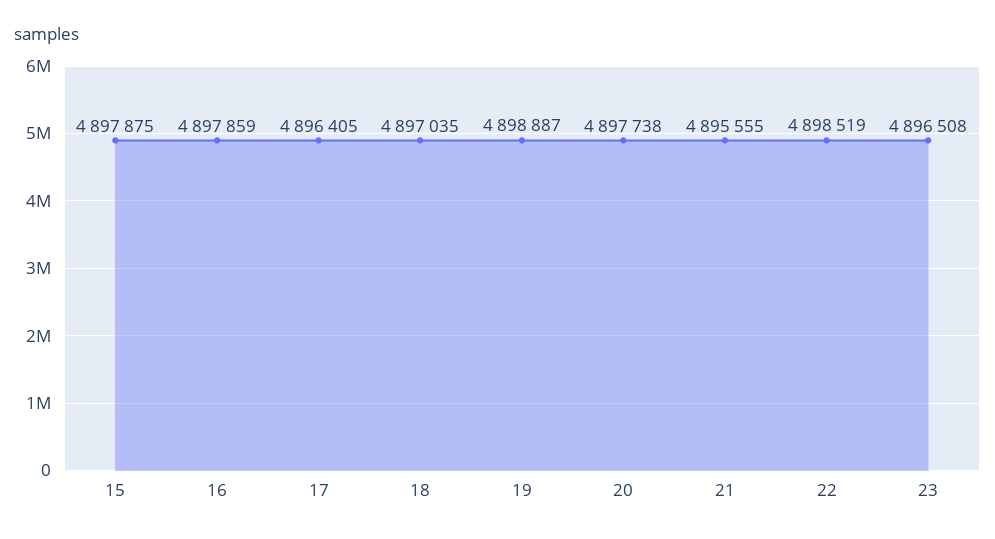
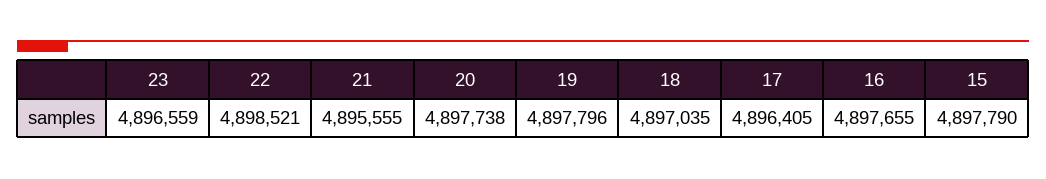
  {
-   "15": 4897875,
+   "15": 4897790,
-   "16": 4897859,
+   "16": 4897655,
    "17": 4896405,
    "18": 4897035,
-   "19": 4898887,
+   "19": 4897796,
    "20": 4897738,
    "21": 4895555,
-   "22": 4898519,
+   "22": 4898521,
-   "23": 4896508
+   "23": 4896559
  }

